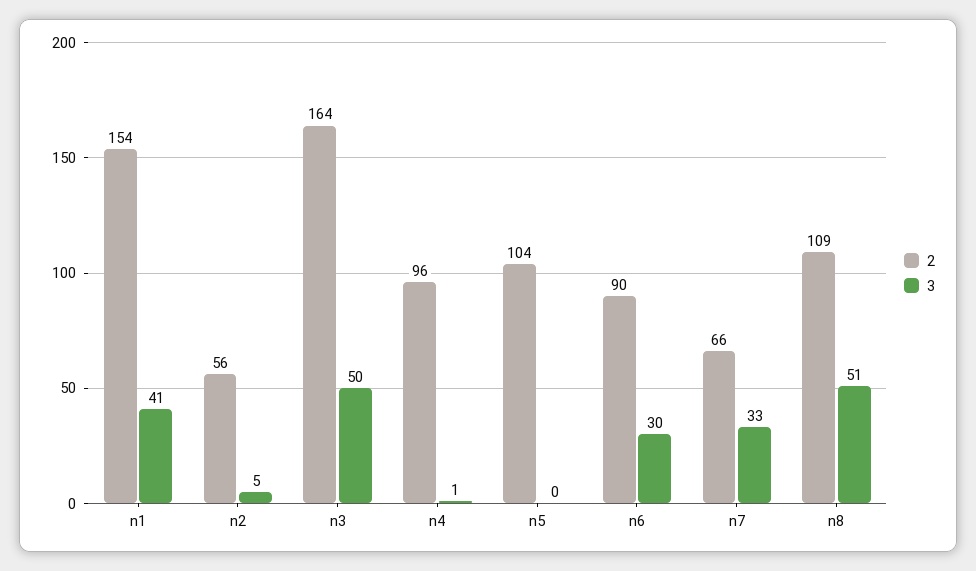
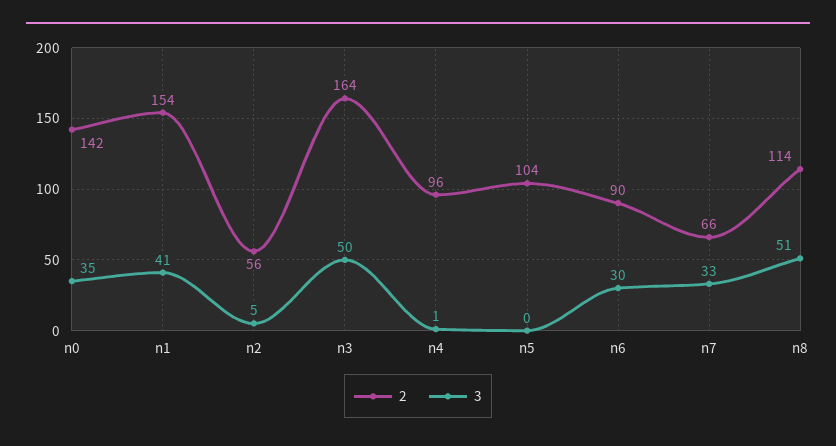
  {
    "2": {
      "n1": 154,
      "n2": 56,
      "n3": 164,
      "n4": 96,
      "n5": 104,
      "n6": 90,
      "n7": 66,
-     "n8": 109
+     "n8": 114,
+     "n0": 142
    },
    "3": {
      "n1": 41,
      "n2": 5,
      "n3": 50,
      "n4": 1,
      "n5": 0,
      "n6": 30,
      "n7": 33,
-     "n8": 51
+     "n8": 51,
+     "n0": 35
    }
  }

